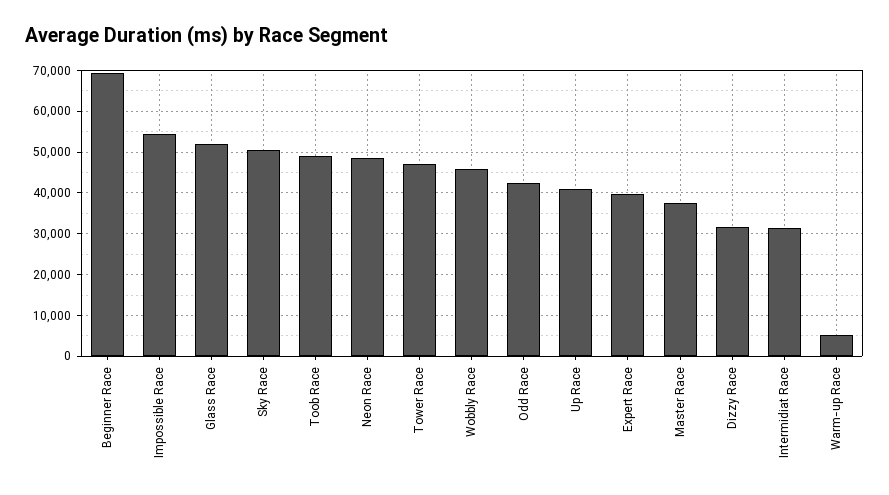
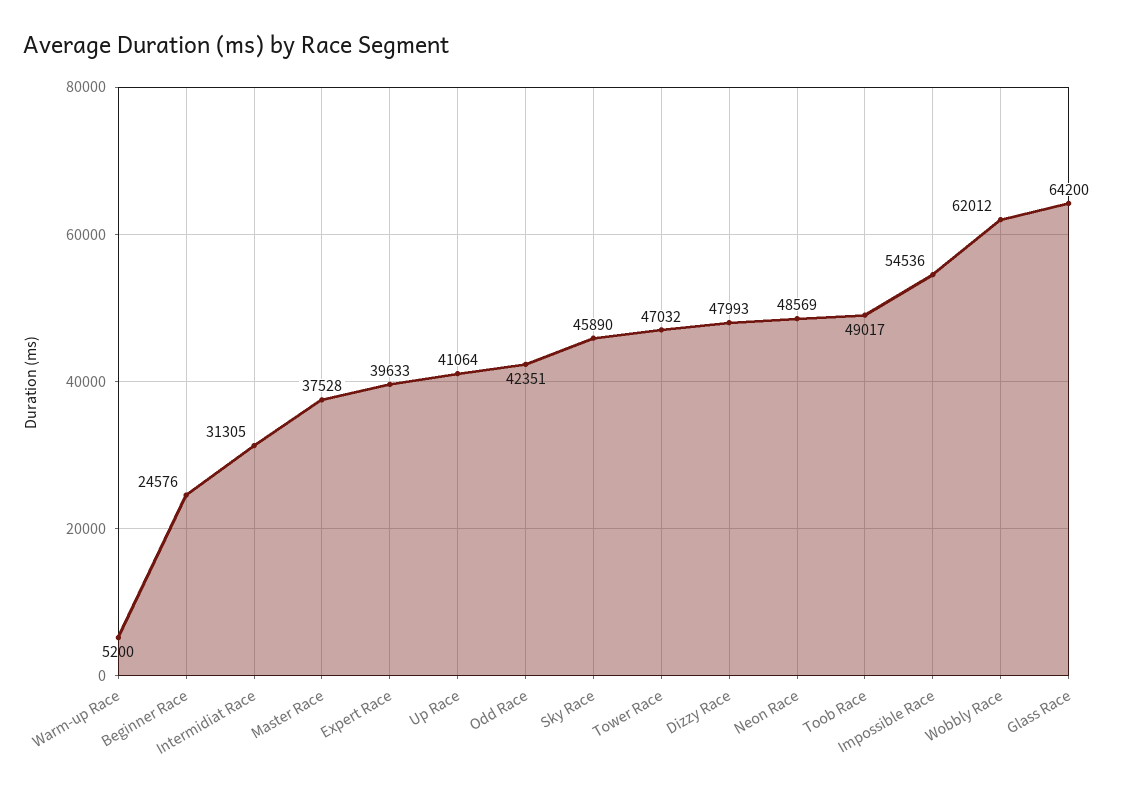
  {
-   "Beginner Race": 70000,
+   "Beginner Race": 24576,
    "Impossible Race": 54536,
-   "Glass Race": 52000,
+   "Glass Race": 64200,
-   "Sky Race": 50000,
+   "Sky Race": 45890,
    "Toob Race": 49017,
    "Neon Race": 48569,
    "Tower Race": 47032,
-   "Wobbly Race": 46000,
+   "Wobbly Race": 62012,
    "Odd Race": 42351,
    "Up Race": 41064,
    "Expert Race": 39633,
    "Master Race": 37528,
-   "Dizzy Race": 32000,
+   "Dizzy Race": 47993,
    "Intermidiat Race": 31305,
    "Warm-up Race": 5200
  }

